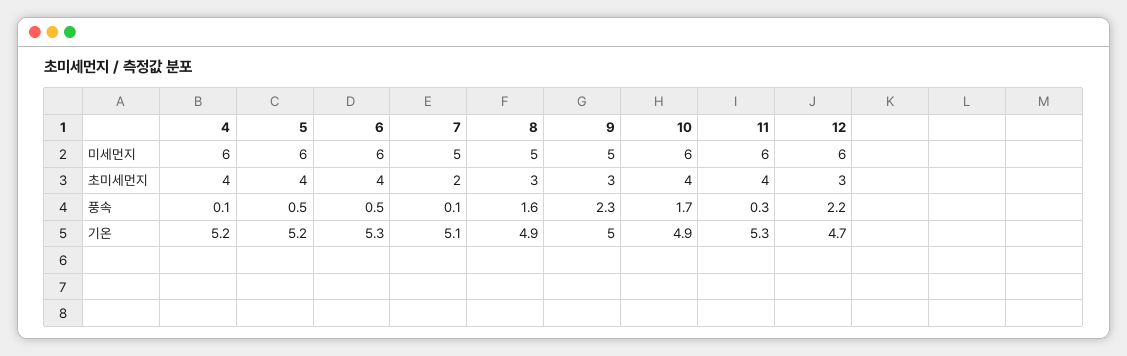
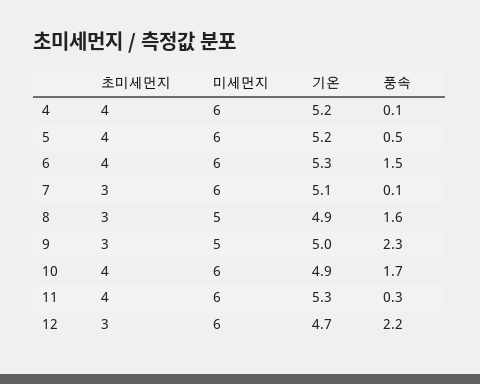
  {
    "4": {
      "미세먼지": 6,
      "초미세먼지": 4,
      "풍속": 0.1,
      "기온": 5.2
    },
    "5": {
      "미세먼지": 6,
      "초미세먼지": 4,
      "풍속": 0.5,
      "기온": 5.2
    },
    "6": {
      "미세먼지": 6,
      "초미세먼지": 4,
-     "풍속": 0.5,
+     "풍속": 1.5,
      "기온": 5.3
    },
    "7": {
-     "미세먼지": 5,
+     "미세먼지": 6,
-     "초미세먼지": 2,
+     "초미세먼지": 3,
      "풍속": 0.1,
      "기온": 5.1
    },
    "8": {
      "미세먼지": 5,
      "초미세먼지": 3,
      "풍속": 1.6,
      "기온": 4.9
    },
    "9": {
      "미세먼지": 5,
      "초미세먼지": 3,
      "풍속": 2.3,
      "기온": 5
    },
    "10": {
      "미세먼지": 6,
      "초미세먼지": 4,
      "풍속": 1.7,
      "기온": 4.9
    },
    "11": {
      "미세먼지": 6,
      "초미세먼지": 4,
      "풍속": 0.3,
      "기온": 5.3
    },
    "12": {
      "미세먼지": 6,
      "초미세먼지": 3,
      "풍속": 2.2,
      "기온": 4.7
    }
  }

